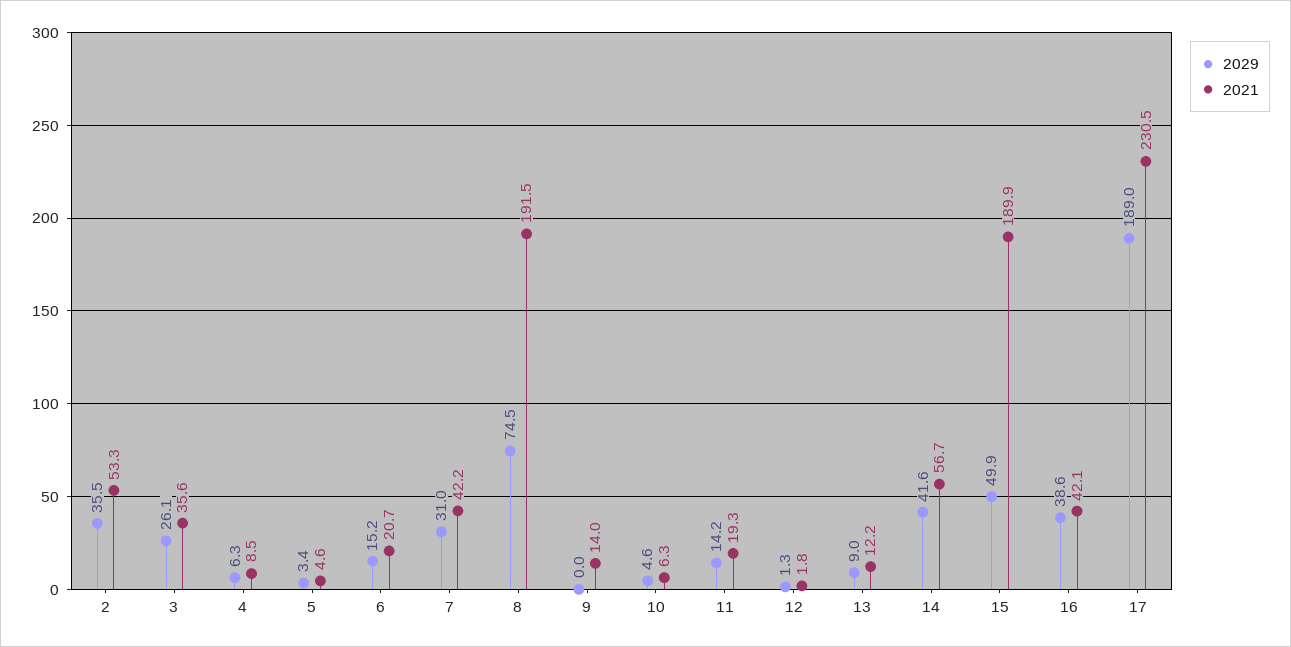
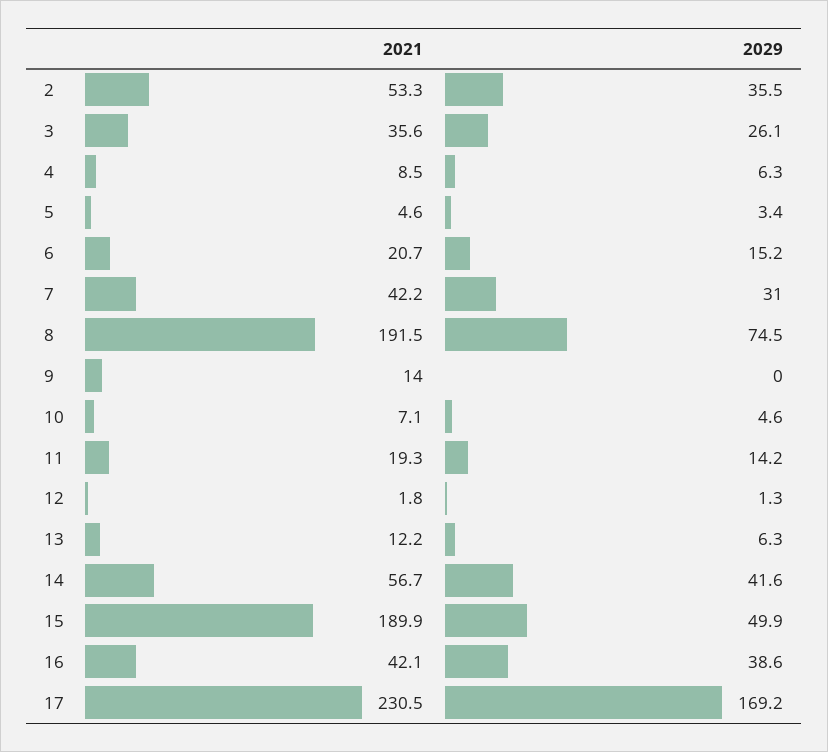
  {
    "2029": {
      "2": 35.5,
      "3": 26.1,
      "4": 6.3,
      "5": 3.4,
      "6": 15.2,
      "7": 31,
      "8": 74.5,
      "9": 0,
      "10": 4.6,
      "11": 14.2,
      "12": 1.3,
-     "13": 9,
+     "13": 6.3,
      "14": 41.6,
      "15": 49.9,
      "16": 38.6,
-     "17": 189
+     "17": 169.2
    },
    "2021": {
      "2": 53.3,
      "3": 35.6,
      "4": 8.5,
      "5": 4.6,
      "6": 20.7,
      "7": 42.2,
      "8": 191.5,
      "9": 14,
-     "10": 6.3,
+     "10": 7.1,
      "11": 19.3,
      "12": 1.8,
      "13": 12.2,
      "14": 56.7,
      "15": 189.9,
      "16": 42.1,
      "17": 230.5
    }
  }

